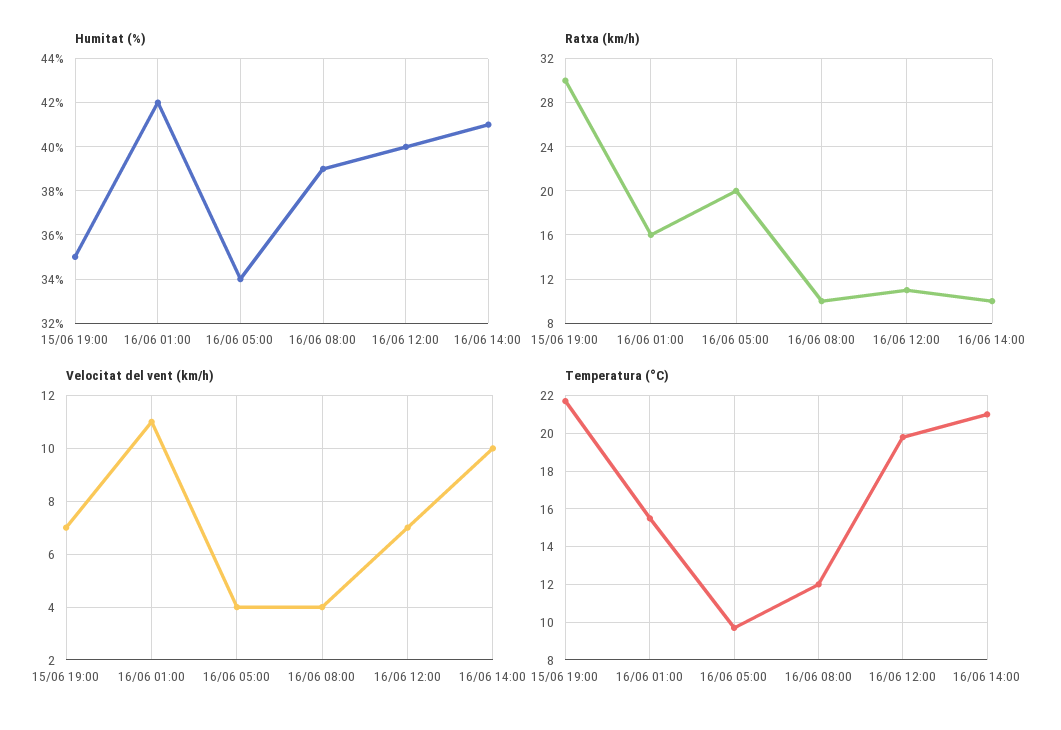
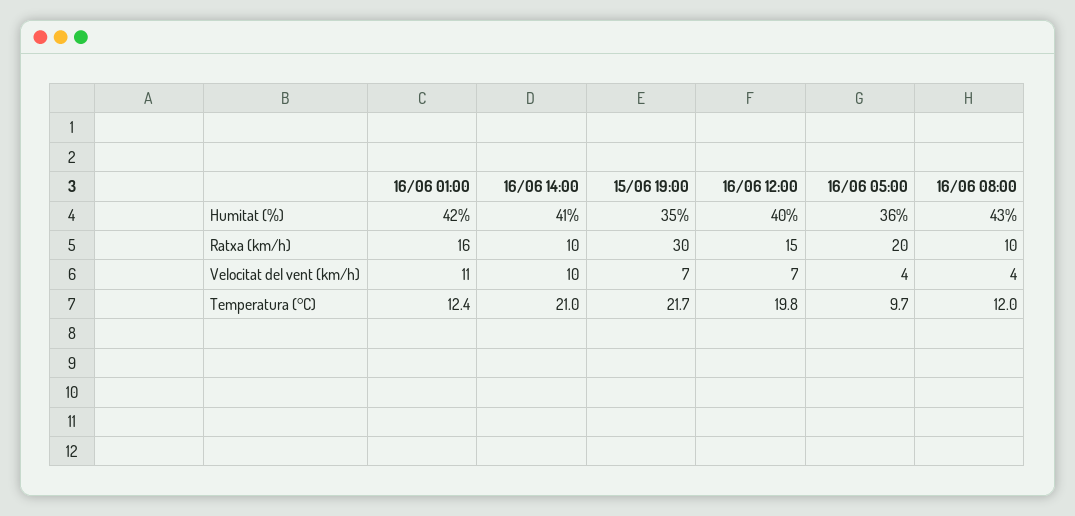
  {
    "Humitat (%)": {
      "15/06 19:00": 35,
      "16/06 01:00": 42,
-     "16/06 05:00": 34,
+     "16/06 05:00": 36,
-     "16/06 08:00": 39,
+     "16/06 08:00": 43,
      "16/06 12:00": 40,
      "16/06 14:00": 41
    },
    "Ratxa (km/h)": {
      "15/06 19:00": 30,
      "16/06 01:00": 16,
      "16/06 05:00": 20,
      "16/06 08:00": 10,
-     "16/06 12:00": 11,
+     "16/06 12:00": 15,
      "16/06 14:00": 10
    },
    "Velocitat del vent (km/h)": {
      "15/06 19:00": 7,
      "16/06 01:00": 11,
      "16/06 05:00": 4,
      "16/06 08:00": 4,
      "16/06 12:00": 7,
      "16/06 14:00": 10
    },
    "Temperatura (°C)": {
      "15/06 19:00": 21.7,
-     "16/06 01:00": 15.5,
+     "16/06 01:00": 12.4,
      "16/06 05:00": 9.7,
      "16/06 08:00": 12,
      "16/06 12:00": 19.8,
      "16/06 14:00": 21
    }
  }

